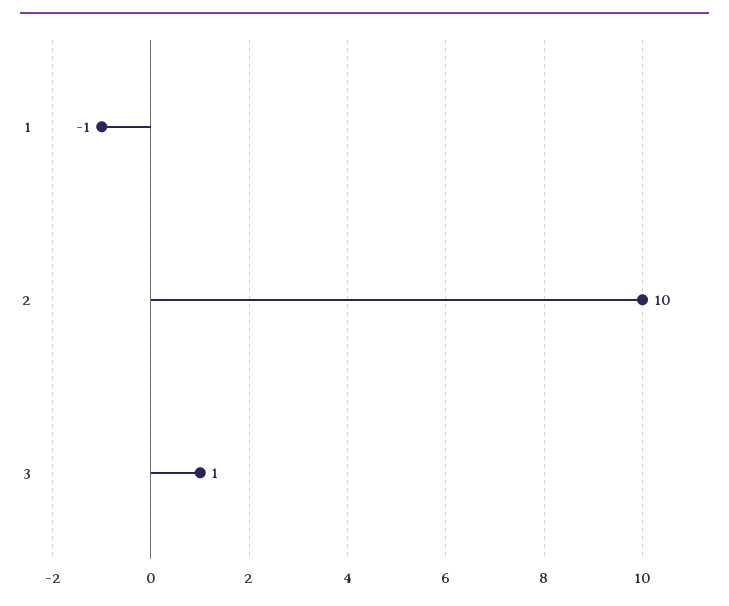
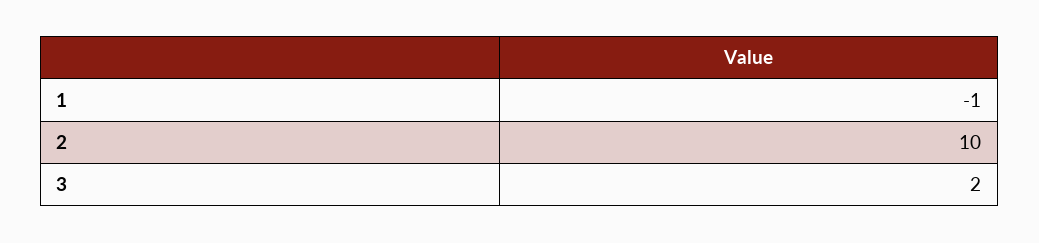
  {
    "1": -1,
    "2": 10,
-   "3": 1
+   "3": 2
  }

